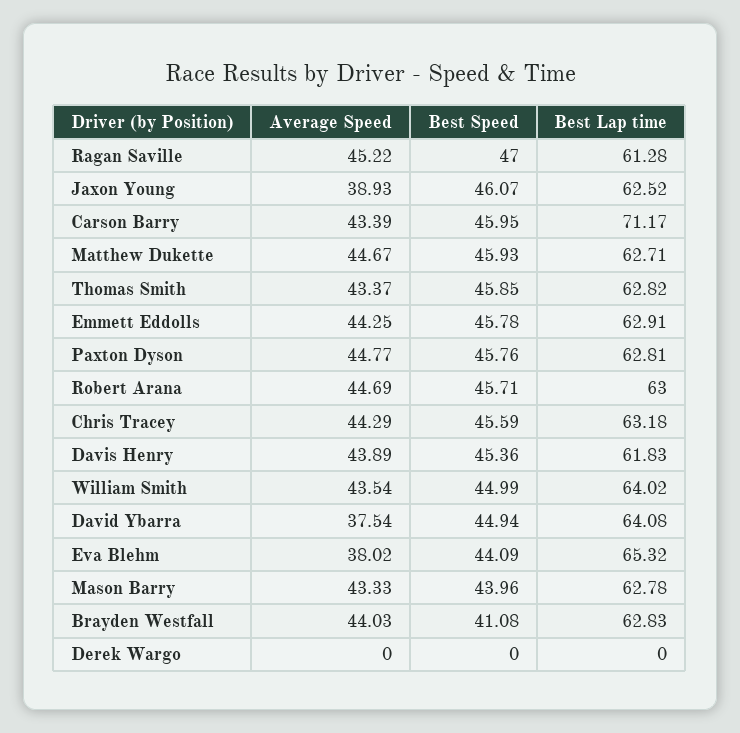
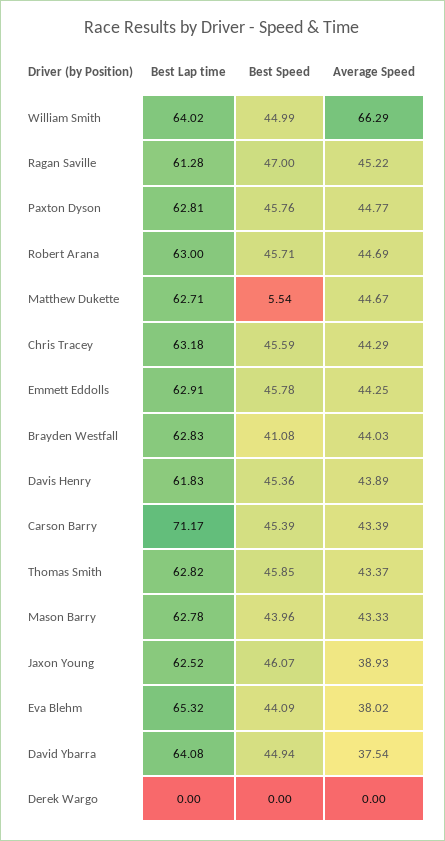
  {
    "Average Speed": {
      "Ragan Saville": 45.22,
      "Jaxon Young": 38.93,
      "Carson Barry": 43.39,
      "Matthew Dukette": 44.67,
      "Thomas Smith": 43.37,
      "Emmett Eddolls": 44.25,
      "Paxton Dyson": 44.77,
      "Robert Arana": 44.69,
      "Chris Tracey": 44.29,
      "Davis Henry": 43.89,
-     "William Smith": 43.54,
+     "William Smith": 66.29,
      "David Ybarra": 37.54,
      "Eva Blehm": 38.02,
      "Mason Barry": 43.33,
      "Brayden Westfall": 44.03,
      "Derek Wargo": 0
    },
    "Best Speed": {
      "Ragan Saville": 47,
      "Jaxon Young": 46.07,
-     "Carson Barry": 45.95,
+     "Carson Barry": 45.39,
-     "Matthew Dukette": 45.93,
+     "Matthew Dukette": 5.54,
      "Thomas Smith": 45.85,
      "Emmett Eddolls": 45.78,
      "Paxton Dyson": 45.76,
      "Robert Arana": 45.71,
      "Chris Tracey": 45.59,
      "Davis Henry": 45.36,
      "William Smith": 44.99,
      "David Ybarra": 44.94,
      "Eva Blehm": 44.09,
      "Mason Barry": 43.96,
      "Brayden Westfall": 41.08,
      "Derek Wargo": 0
    },
    "Best Lap time": {
      "Ragan Saville": 61.28,
      "Jaxon Young": 62.52,
      "Carson Barry": 71.17,
      "Matthew Dukette": 62.71,
      "Thomas Smith": 62.82,
      "Emmett Eddolls": 62.91,
      "Paxton Dyson": 62.81,
      "Robert Arana": 63,
      "Chris Tracey": 63.18,
      "Davis Henry": 61.83,
      "William Smith": 64.02,
      "David Ybarra": 64.08,
      "Eva Blehm": 65.32,
      "Mason Barry": 62.78,
      "Brayden Westfall": 62.83,
      "Derek Wargo": 0
    }
  }

